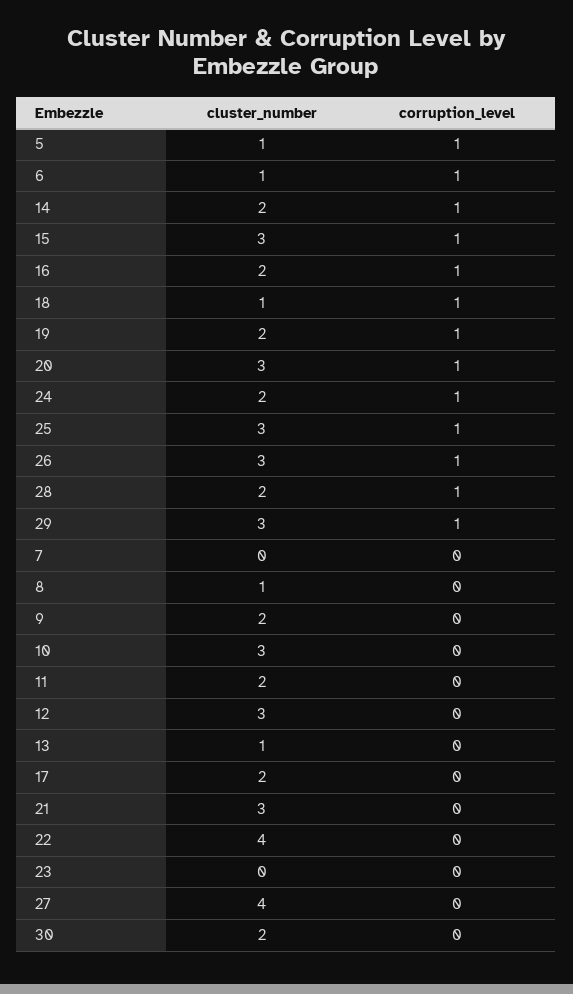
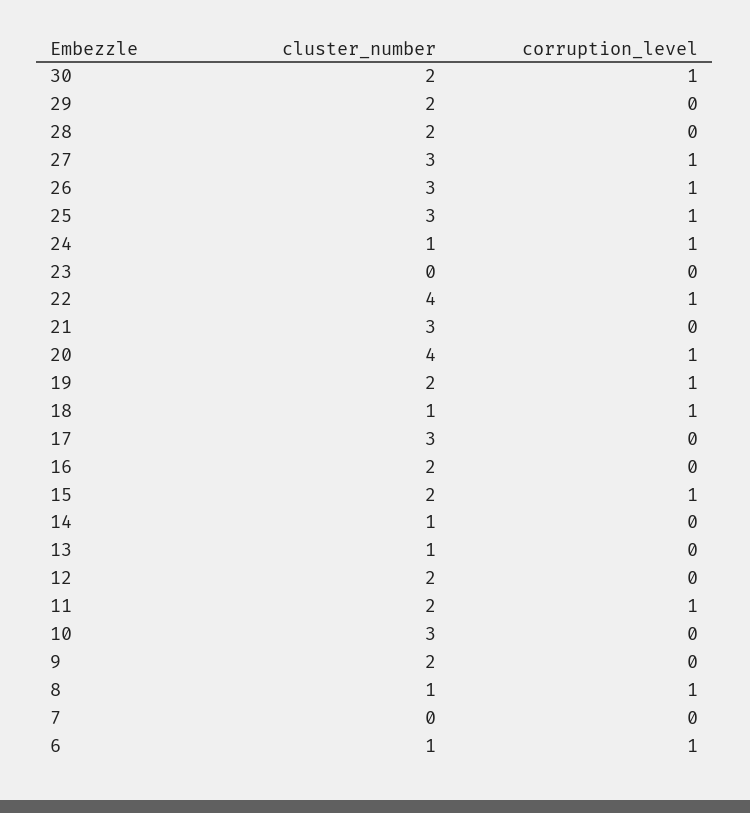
  {
    "cluster_number": {
-     "5": 1,
      "6": 1,
-     "14": 2,
+     "14": 1,
-     "15": 3,
+     "15": 2,
      "16": 2,
      "18": 1,
      "19": 2,
-     "20": 3,
+     "20": 4,
-     "24": 2,
+     "24": 1,
      "25": 3,
      "26": 3,
      "28": 2,
-     "29": 3,
+     "29": 2,
      "7": 0,
      "8": 1,
      "9": 2,
      "10": 3,
      "11": 2,
-     "12": 3,
+     "12": 2,
      "13": 1,
-     "17": 2,
+     "17": 3,
      "21": 3,
      "22": 4,
      "23": 0,
-     "27": 4,
+     "27": 3,
      "30": 2
    },
    "corruption_level": {
-     "5": 1,
      "6": 1,
-     "14": 1,
+     "14": 0,
      "15": 1,
-     "16": 1,
+     "16": 0,
      "18": 1,
      "19": 1,
      "20": 1,
      "24": 1,
      "25": 1,
      "26": 1,
-     "28": 1,
+     "28": 0,
-     "29": 1,
+     "29": 0,
      "7": 0,
-     "8": 0,
+     "8": 1,
      "9": 0,
      "10": 0,
-     "11": 0,
+     "11": 1,
      "12": 0,
      "13": 0,
      "17": 0,
      "21": 0,
-     "22": 0,
+     "22": 1,
      "23": 0,
-     "27": 0,
+     "27": 1,
-     "30": 0
+     "30": 1
    }
  }

